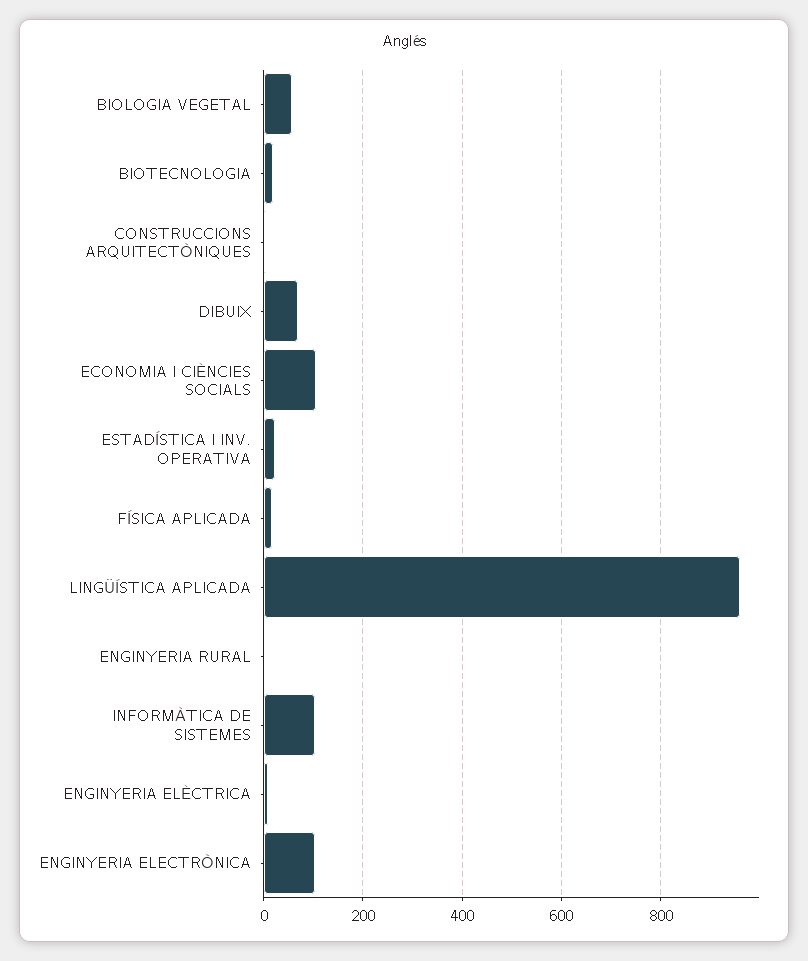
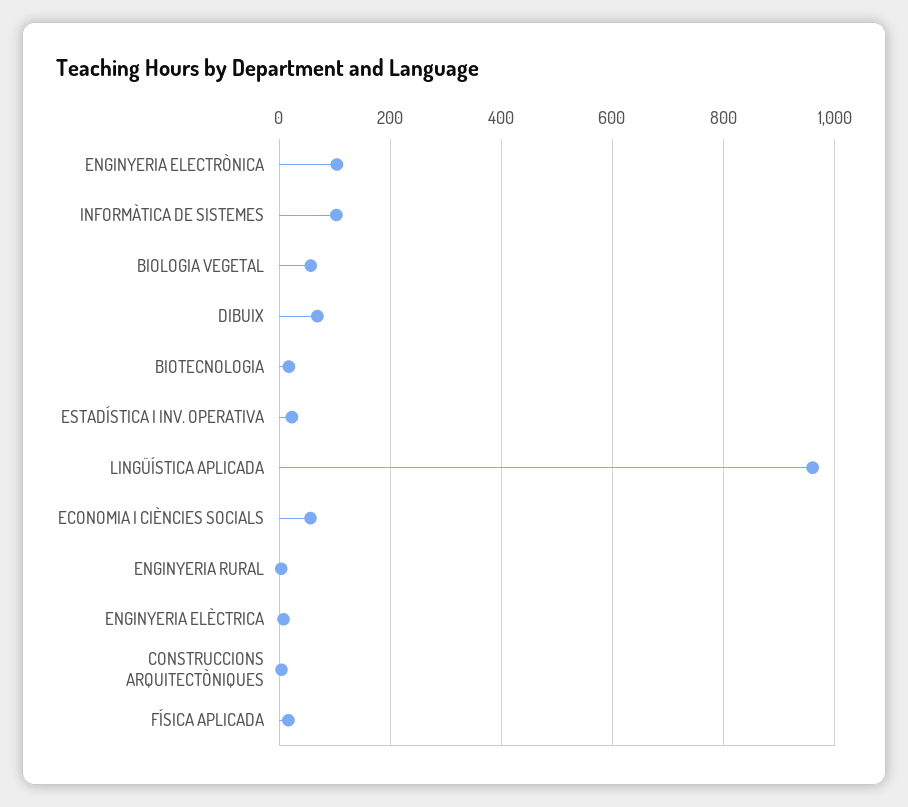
  {
    "BIOLOGIA VEGETAL": 60,
    "BIOTECNOLOGIA": 20,
    "CONSTRUCCIONS ARQUITECTÒNIQUES": 0,
    "DIBUIX": 60,
-   "ECONOMIA I CIÈNCIES SOCIALS": 100,
+   "ECONOMIA I CIÈNCIES SOCIALS": 60,
    "ESTADÍSTICA I INV. OPERATIVA": 20,
    "FÍSICA APLICADA": 20,
    "LINGÜÍSTICA APLICADA": 960,
    "ENGINYERIA RURAL": 0,
    "INFORMÀTICA DE SISTEMES": 100,
    "ENGINYERIA ELÈCTRICA": 0,
    "ENGINYERIA ELECTRÒNICA": 100
  }

